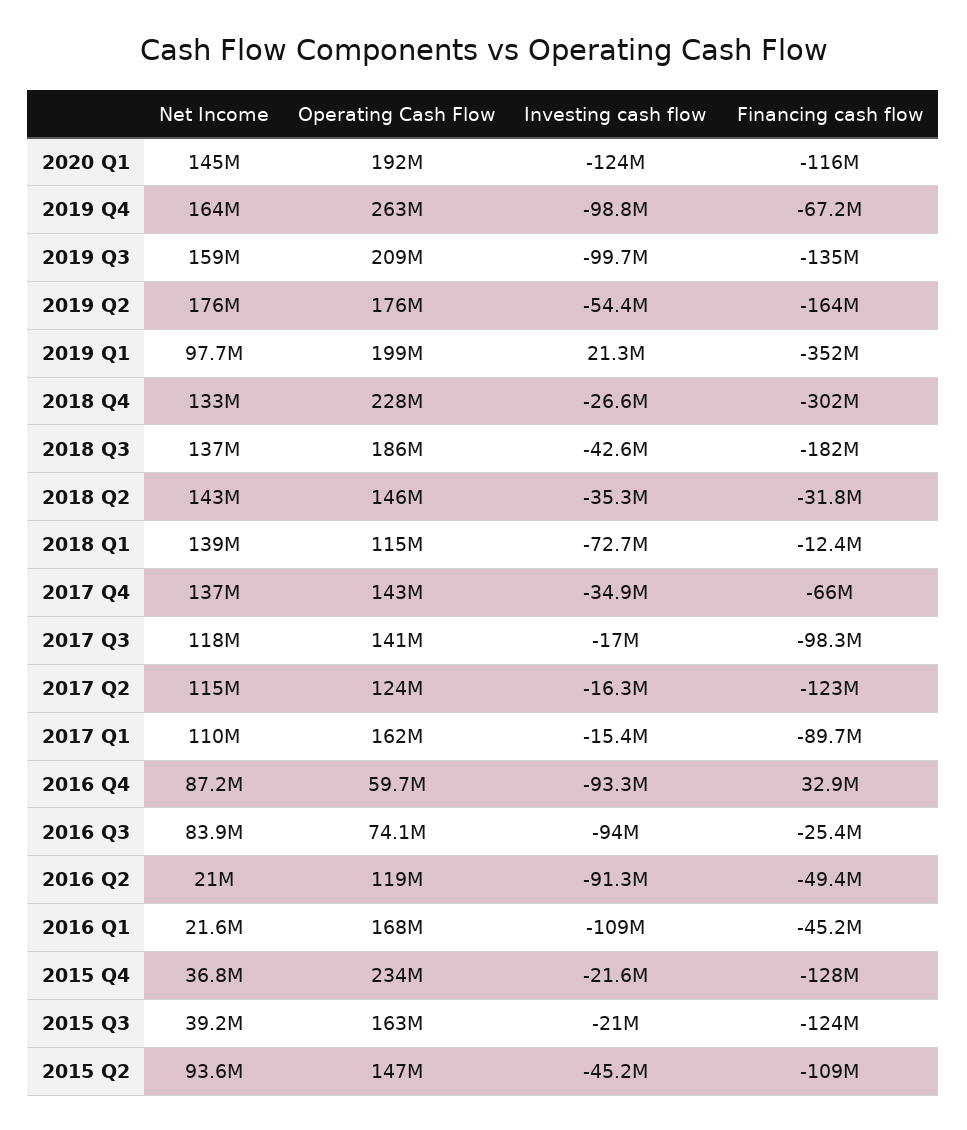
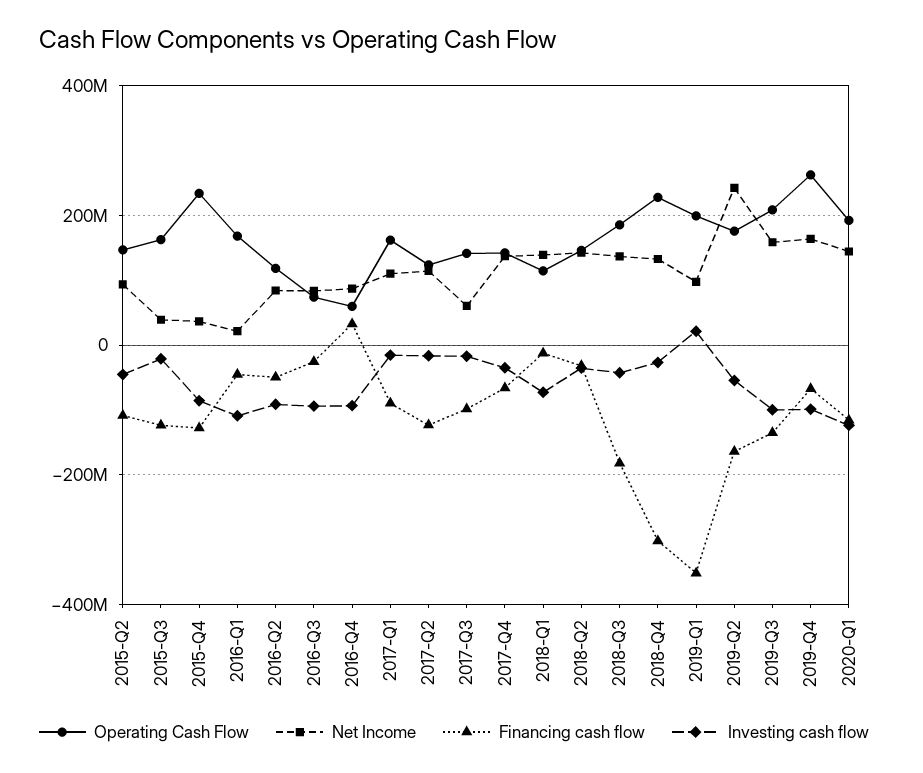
  {
    "Net Income": {
      "2020 Q1": 145000000,
      "2019 Q4": 164000000,
      "2019 Q3": 159000000,
-     "2019 Q2": 176000000,
+     "2019 Q2": 240000000,
      "2019 Q1": 97700000,
      "2018 Q4": 133000000,
      "2018 Q3": 137000000,
      "2018 Q2": 143000000,
      "2018 Q1": 139000000,
      "2017 Q4": 137000000,
-     "2017 Q3": 118000000,
+     "2017 Q3": 60000000,
      "2017 Q2": 115000000,
      "2017 Q1": 110000000,
      "2016 Q4": 87200000,
      "2016 Q3": 83900000,
-     "2016 Q2": 21000000,
+     "2016 Q2": 80000000,
      "2016 Q1": 21600000,
      "2015 Q4": 36800000,
      "2015 Q3": 39200000,
      "2015 Q2": 93600000
    },
    "Operating Cash Flow": {
      "2020 Q1": 192000000,
      "2019 Q4": 263000000,
      "2019 Q3": 209000000,
      "2019 Q2": 176000000,
      "2019 Q1": 199000000,
      "2018 Q4": 228000000,
      "2018 Q3": 186000000,
      "2018 Q2": 146000000,
      "2018 Q1": 115000000,
      "2017 Q4": 143000000,
      "2017 Q3": 141000000,
      "2017 Q2": 124000000,
      "2017 Q1": 162000000,
      "2016 Q4": 59700000,
      "2016 Q3": 74100000,
      "2016 Q2": 119000000,
      "2016 Q1": 168000000,
      "2015 Q4": 234000000,
      "2015 Q3": 163000000,
      "2015 Q2": 147000000
    },
    "Investing cash flow": {
      "2020 Q1": -124000000,
      "2019 Q4": -98800000,
      "2019 Q3": -99700000,
      "2019 Q2": -54400000,
      "2019 Q1": 21300000,
      "2018 Q4": -26600000,
      "2018 Q3": -42600000,
      "2018 Q2": -35300000,
      "2018 Q1": -72700000,
      "2017 Q4": -34900000,
      "2017 Q3": -17000000,
      "2017 Q2": -16300000,
      "2017 Q1": -15400000,
      "2016 Q4": -93300000,
      "2016 Q3": -94000000,
      "2016 Q2": -91300000,
      "2016 Q1": -109000000,
-     "2015 Q4": -21600000,
+     "2015 Q4": -80000000,
      "2015 Q3": -21000000,
      "2015 Q2": -45200000
    },
    "Financing cash flow": {
      "2020 Q1": -116000000,
      "2019 Q4": -67200000,
      "2019 Q3": -135000000,
      "2019 Q2": -164000000,
      "2019 Q1": -352000000,
      "2018 Q4": -302000000,
      "2018 Q3": -182000000,
      "2018 Q2": -31800000,
      "2018 Q1": -12400000,
      "2017 Q4": -66000000,
      "2017 Q3": -98300000,
      "2017 Q2": -123000000,
      "2017 Q1": -89700000,
      "2016 Q4": 32900000,
      "2016 Q3": -25400000,
      "2016 Q2": -49400000,
      "2016 Q1": -45200000,
      "2015 Q4": -128000000,
      "2015 Q3": -124000000,
      "2015 Q2": -109000000
    }
  }

